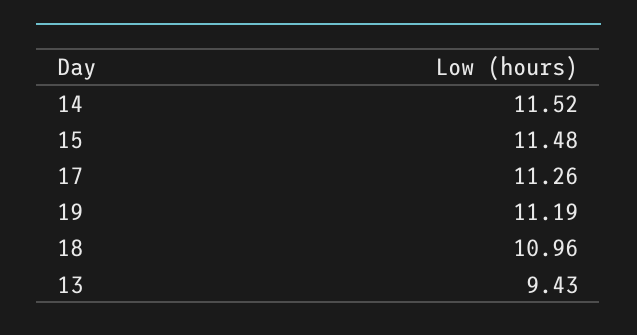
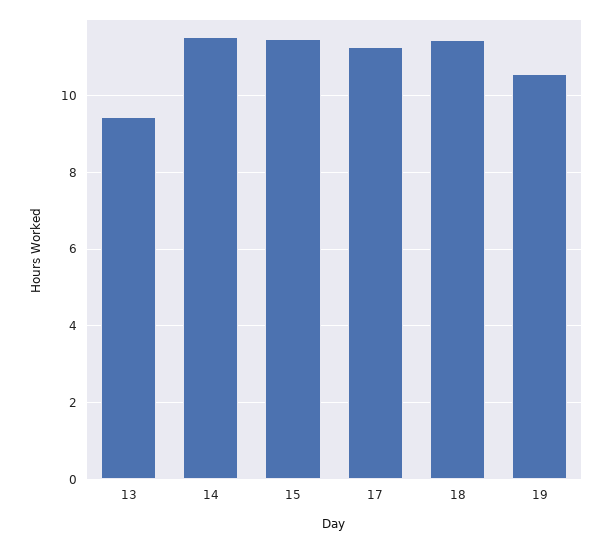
  {
    "14": 11.52,
    "15": 11.48,
    "17": 11.26,
-   "19": 11.19,
+   "19": 10.6,
-   "18": 10.96,
+   "18": 11.4,
    "13": 9.43
  }

